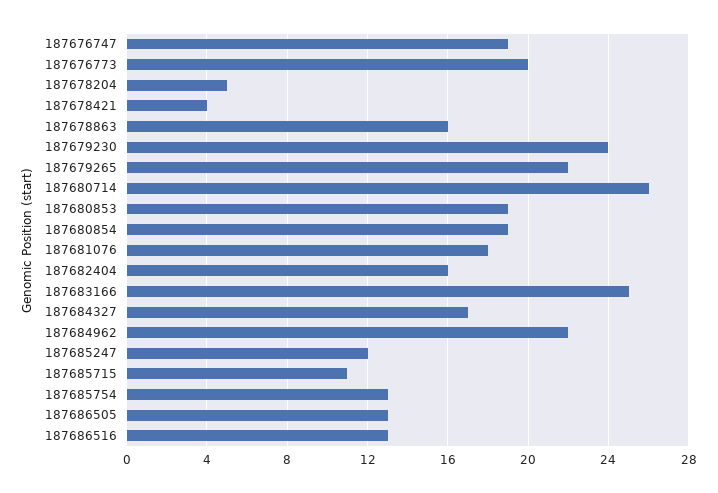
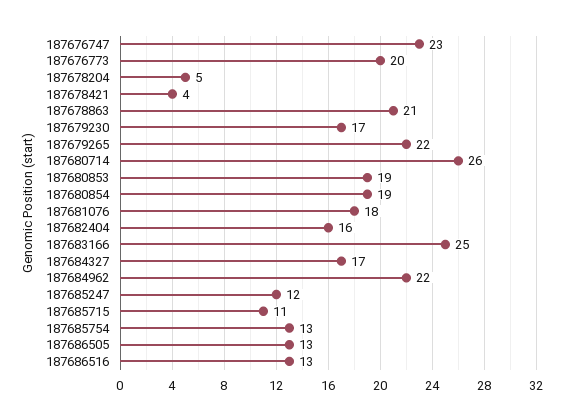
  {
-   "187676747": 19,
+   "187676747": 23,
    "187676773": 20,
    "187678204": 5,
    "187678421": 4,
-   "187678863": 16,
+   "187678863": 21,
-   "187679230": 24,
+   "187679230": 17,
    "187679265": 22,
    "187680714": 26,
    "187680853": 19,
    "187680854": 19,
    "187681076": 18,
    "187682404": 16,
    "187683166": 25,
    "187684327": 17,
    "187684962": 22,
    "187685247": 12,
    "187685715": 11,
    "187685754": 13,
    "187686505": 13,
    "187686516": 13
  }

